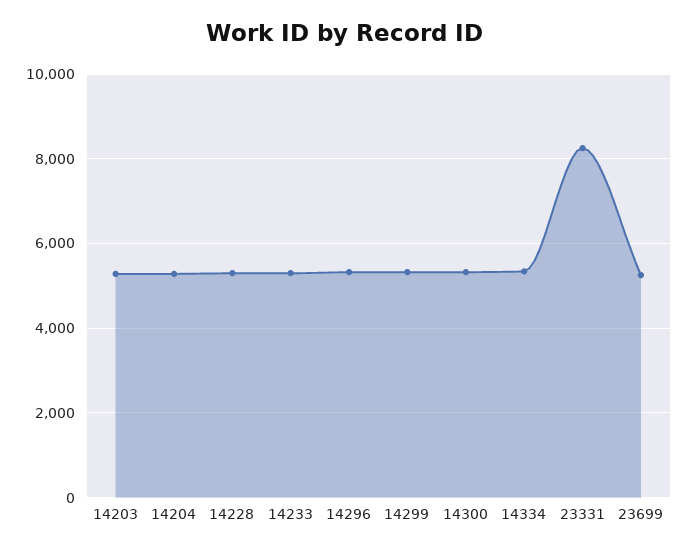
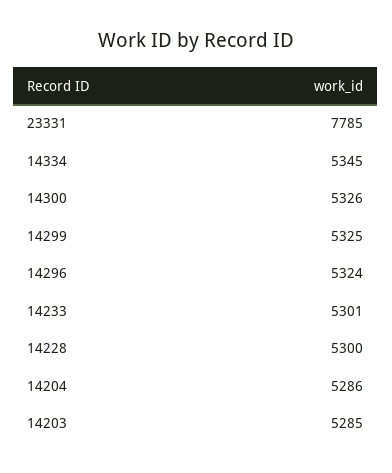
  {
    "14203": 5285,
    "14204": 5286,
    "14228": 5300,
    "14233": 5301,
    "14296": 5324,
    "14299": 5325,
    "14300": 5326,
    "14334": 5345,
-   "23331": 8200,
+   "23331": 7785
-   "23699": 5200
  }

